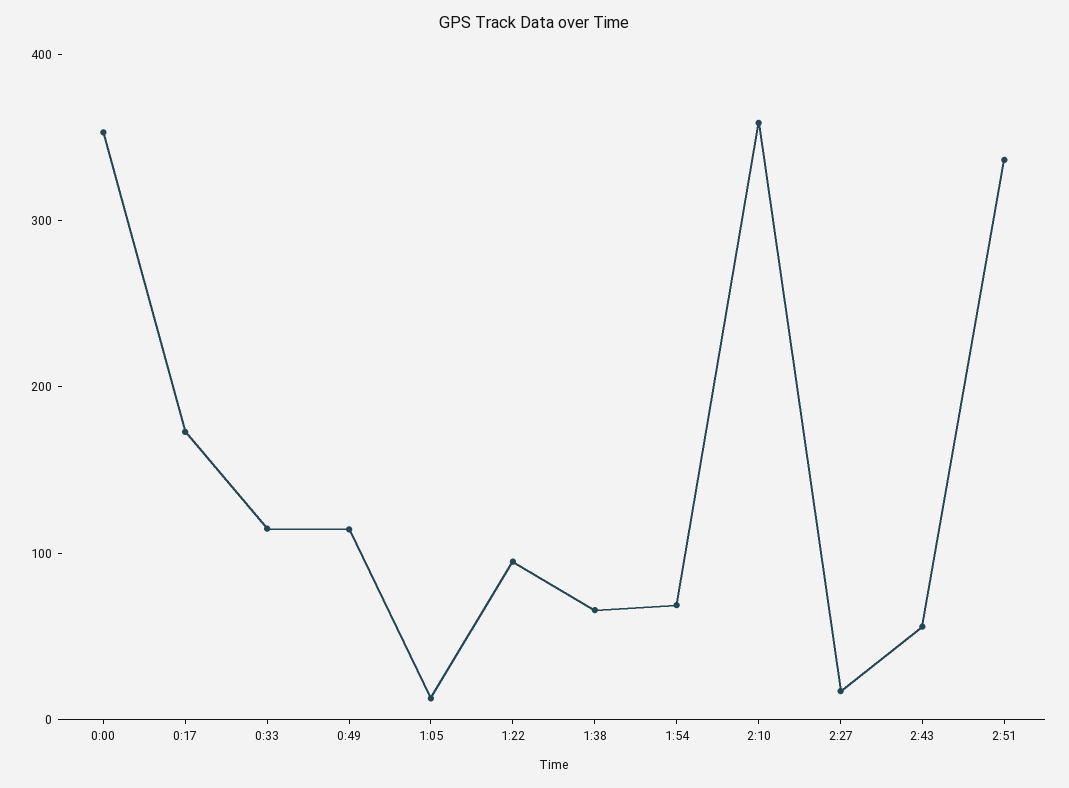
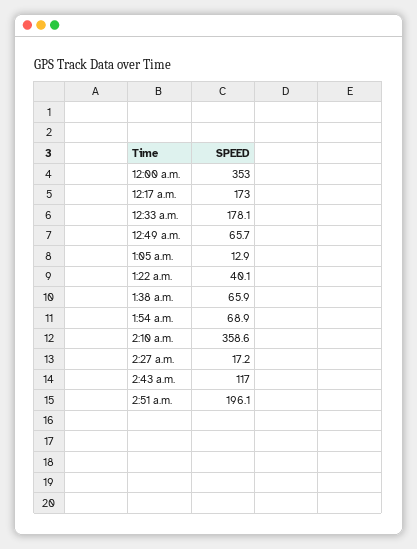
  {
    "0:00": 353,
    "0:17": 173,
-   "0:33": 120,
+   "0:33": 178.1,
-   "0:49": 120,
+   "0:49": 65.7,
    "1:05": 12.9,
-   "1:22": 100,
+   "1:22": 40.1,
    "1:38": 65.9,
    "1:54": 68.9,
    "2:10": 358.6,
    "2:27": 17.2,
-   "2:43": 60,
+   "2:43": 117,
-   "2:51": 340
+   "2:51": 196.1
  }

